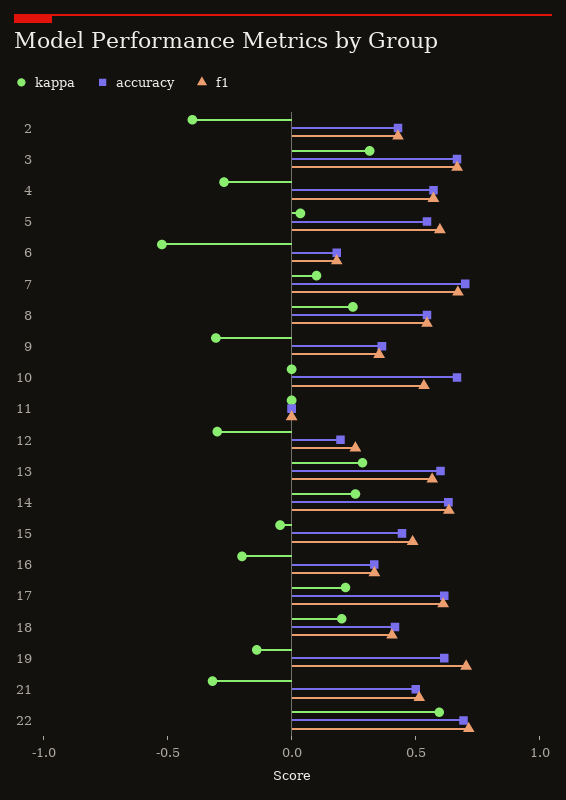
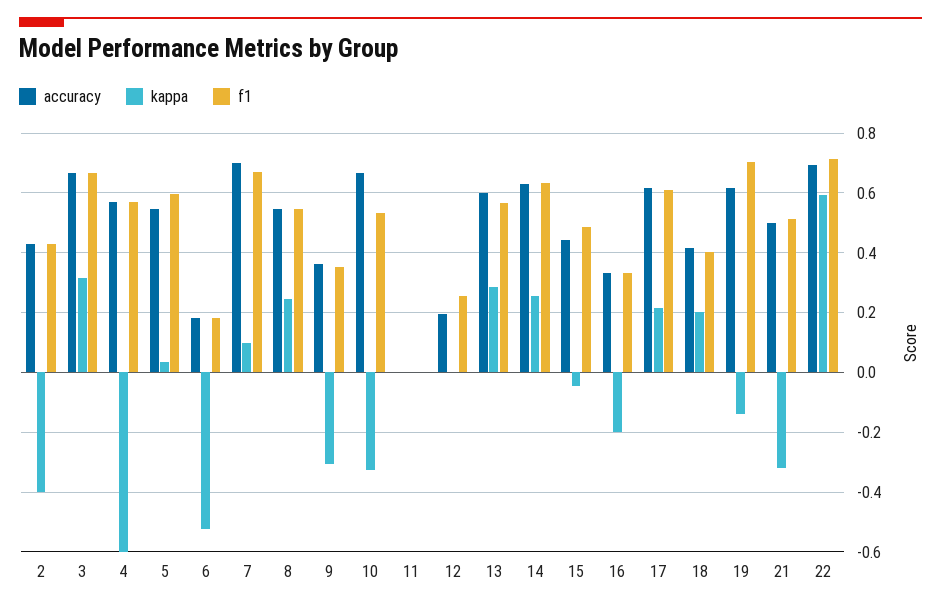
  {
    "kappa": {
      "2": -0.4,
      "3": 0.325,
-     "4": -0.3,
+     "4": -0.6,
      "5": 0.025,
      "6": -0.525,
      "7": 0.1,
      "8": 0.25,
      "9": -0.3,
-     "10": 0,
+     "10": -0.325,
      "11": 0,
-     "12": -0.3,
+     "12": 0,
      "13": 0.275,
      "14": 0.25,
      "15": -0.05,
      "16": -0.2,
      "17": 0.225,
      "18": 0.2,
      "19": -0.15,
      "21": -0.325,
      "22": 0.6
    },
    "accuracy": {
      "2": 0.425,
      "3": 0.675,
      "4": 0.575,
      "5": 0.55,
      "6": 0.175,
      "7": 0.7,
      "8": 0.55,
      "9": 0.375,
      "10": 0.675,
      "11": 0,
      "12": 0.2,
      "13": 0.6,
      "14": 0.625,
      "15": 0.45,
      "16": 0.325,
      "17": 0.625,
      "18": 0.425,
      "19": 0.625,
      "21": 0.5,
      "22": 0.7
    },
    "f1": {
      "2": 0.425,
      "3": 0.675,
      "4": 0.575,
      "5": 0.6,
      "6": 0.175,
      "7": 0.675,
      "8": 0.55,
      "9": 0.35,
      "10": 0.525,
      "11": 0,
      "12": 0.25,
      "13": 0.575,
      "14": 0.625,
      "15": 0.5,
      "16": 0.325,
      "17": 0.6,
      "18": 0.4,
      "19": 0.7,
      "21": 0.525,
      "22": 0.725
    }
  }

